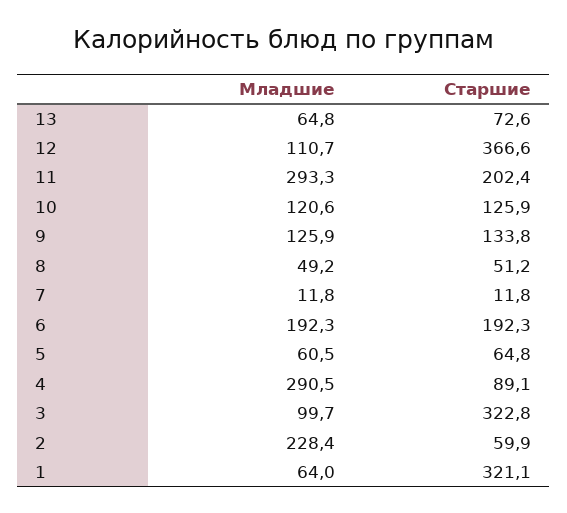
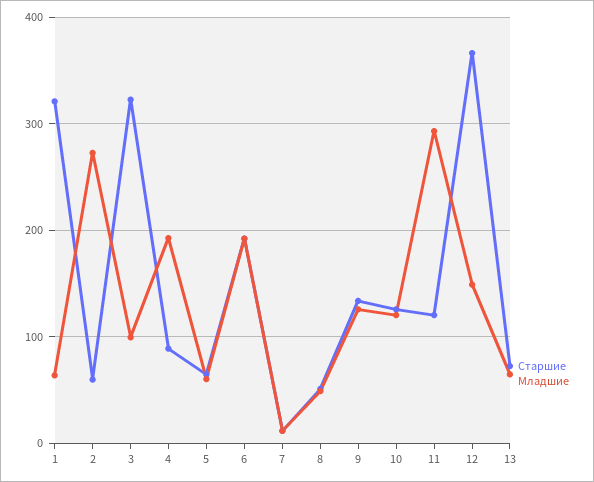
  {
    "Младшие": {
      "13": 64.8,
-     "12": 110.7,
+     "12": 150,
      "11": 293.3,
      "10": 120.6,
      "9": 125.9,
      "8": 49.2,
      "7": 11.8,
      "6": 192.3,
      "5": 60.5,
-     "4": 290.5,
+     "4": 190,
      "3": 99.7,
-     "2": 228.4,
+     "2": 270,
      "1": 64
    },
    "Старшие": {
      "13": 72.6,
      "12": 366.6,
-     "11": 202.4,
+     "11": 120,
      "10": 125.9,
      "9": 133.8,
      "8": 51.2,
      "7": 11.8,
      "6": 192.3,
      "5": 64.8,
      "4": 89.1,
      "3": 322.8,
      "2": 59.9,
      "1": 321.1
    }
  }

